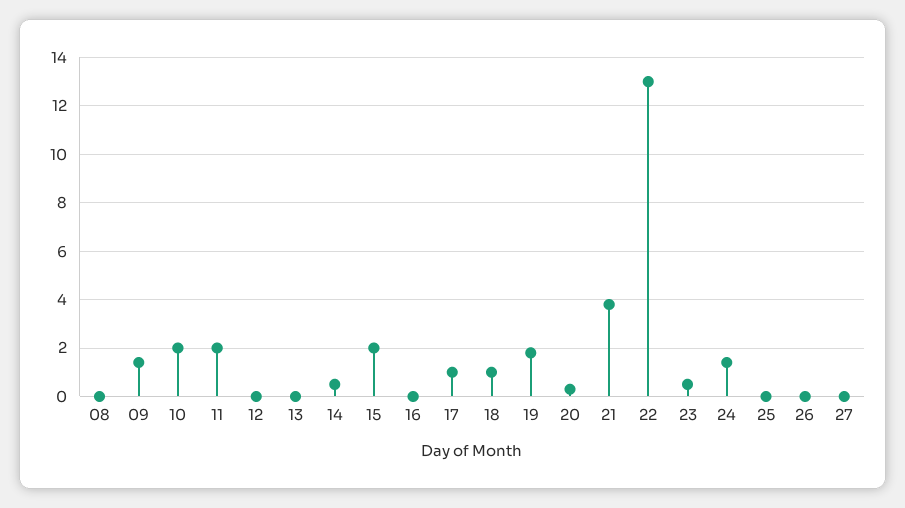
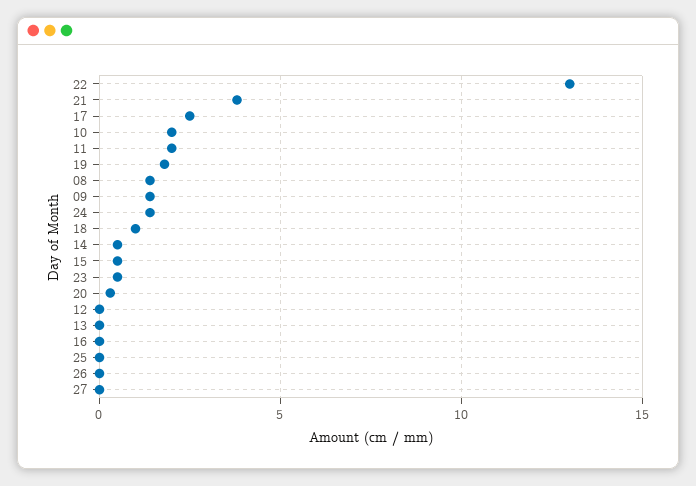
  {
-   "08": 0,
+   "08": 1.5,
    "09": 1.5,
    "10": 2,
    "11": 2,
    "12": 0,
    "13": 0,
    "14": 0.5,
-   "15": 2,
+   "15": 0.5,
    "16": 0,
-   "17": 1,
+   "17": 2.5,
    "18": 1,
    "19": 2,
    "20": 0.5,
    "21": 4,
    "22": 13,
    "23": 0.5,
    "24": 1.5,
    "25": 0,
    "26": 0,
    "27": 0
  }

